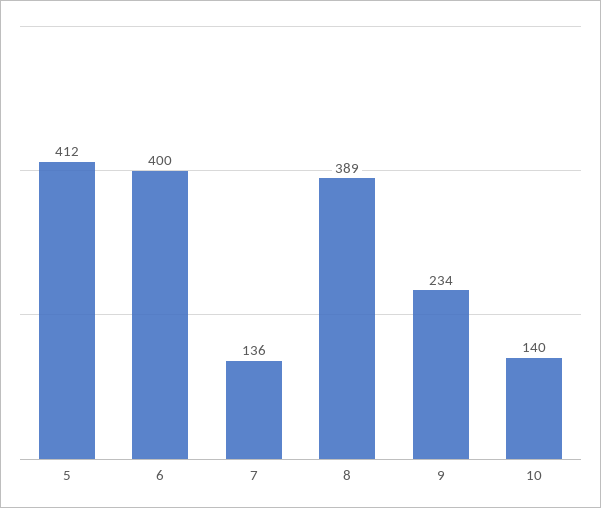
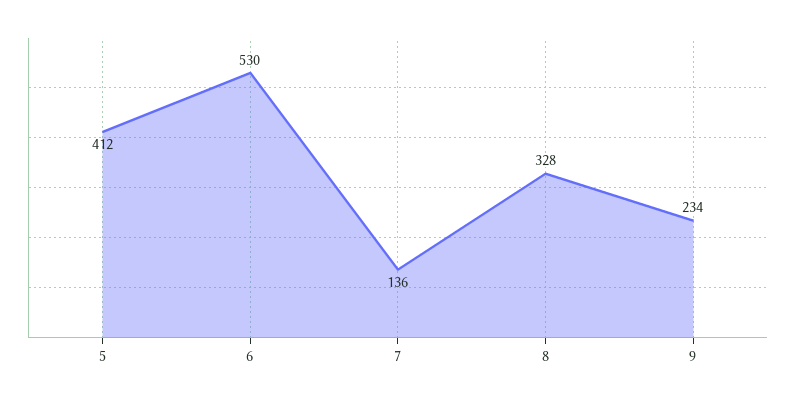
  {
    "5": 412,
-   "6": 400,
+   "6": 530,
    "7": 136,
-   "8": 389,
+   "8": 328,
-   "9": 234,
+   "9": 234
-   "10": 140
  }

